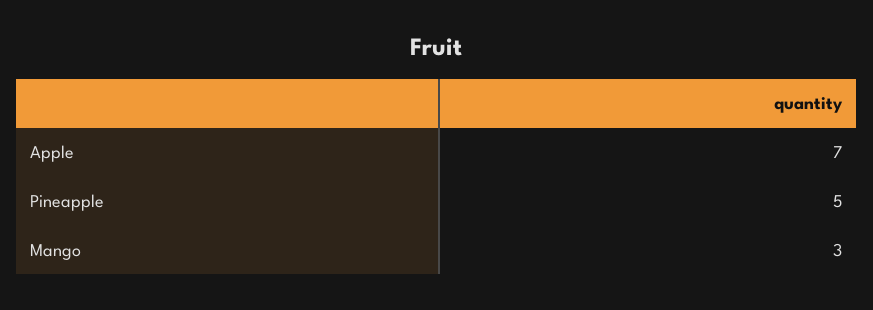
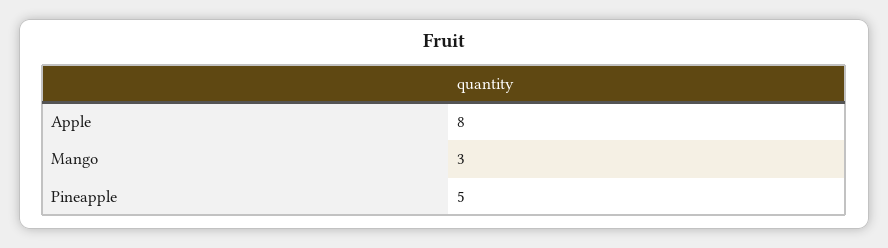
  {
-   "Apple": 7,
+   "Apple": 8,
    "Pineapple": 5,
    "Mango": 3
  }

